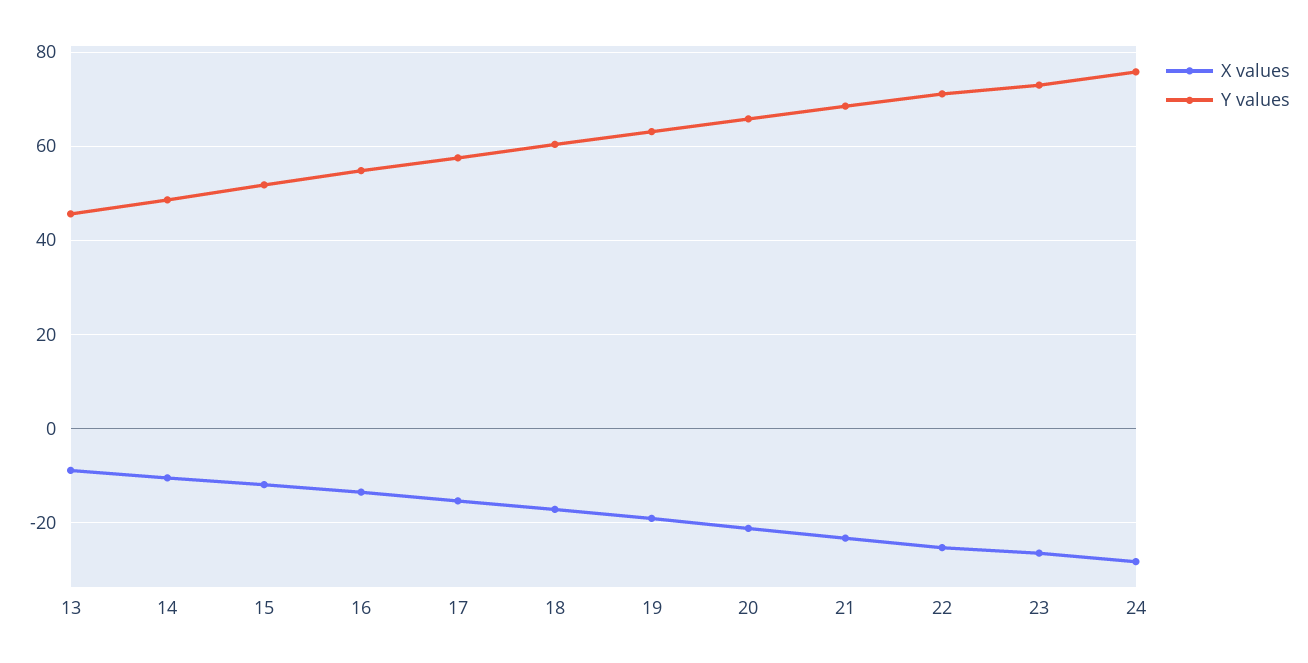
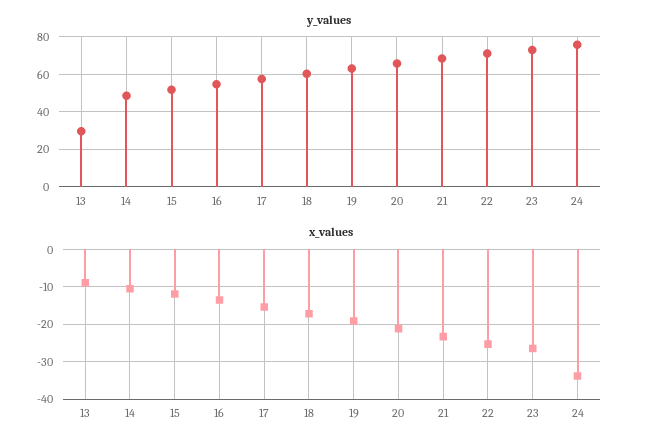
  {
    "X values": {
      "13": -8,
      "14": -10,
      "15": -12,
      "16": -14,
      "17": -16,
      "18": -18,
      "19": -20,
      "20": -22,
      "21": -24,
      "22": -26,
      "23": -26,
-     "24": -28
+     "24": -34
    },
    "Y values": {
-     "13": 46,
+     "13": 30,
      "14": 48,
      "15": 52,
      "16": 54,
      "17": 58,
      "18": 60,
      "19": 64,
      "20": 66,
      "21": 68,
      "22": 72,
      "23": 74,
      "24": 76
    }
  }

